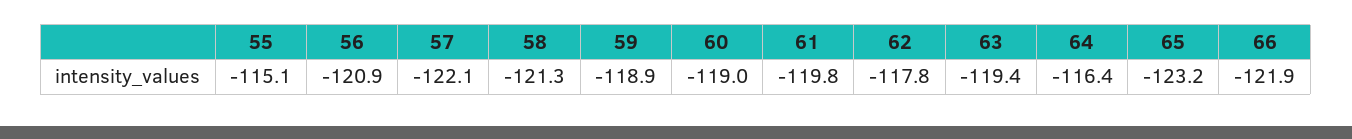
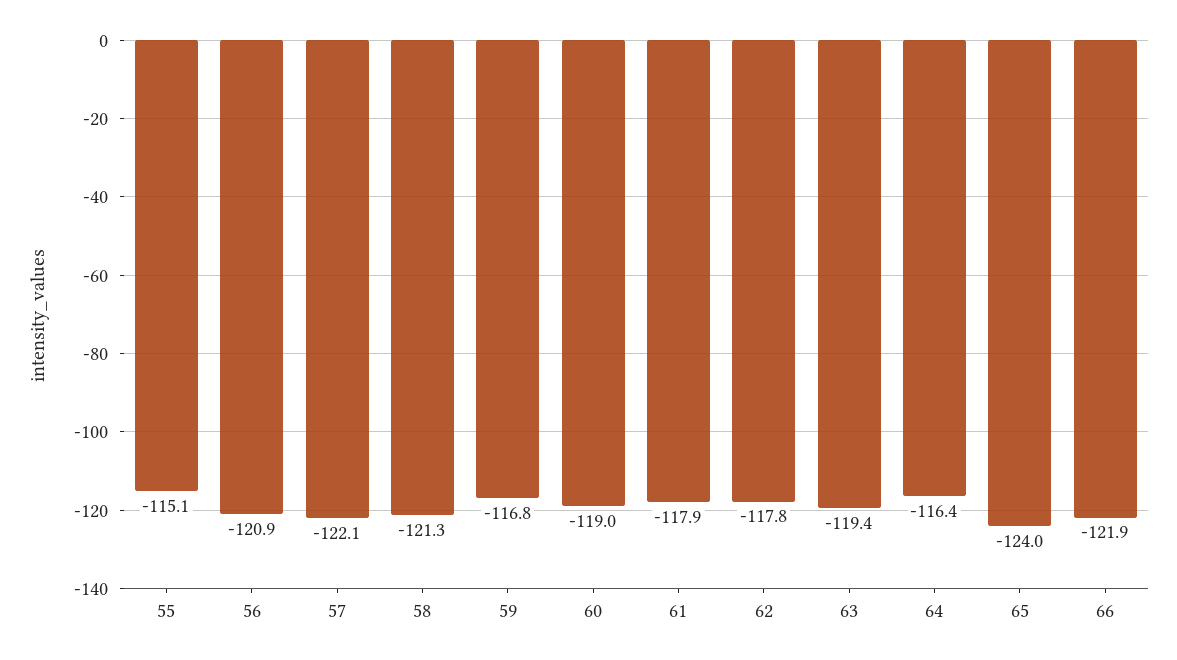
  {
    "55": -115.1,
    "56": -120.9,
    "57": -122.1,
    "58": -121.3,
-   "59": -118.9,
+   "59": -116.8,
    "60": -119,
-   "61": -119.8,
+   "61": -117.9,
    "62": -117.8,
    "63": -119.4,
    "64": -116.4,
-   "65": -123.2,
+   "65": -124,
    "66": -121.9
  }

